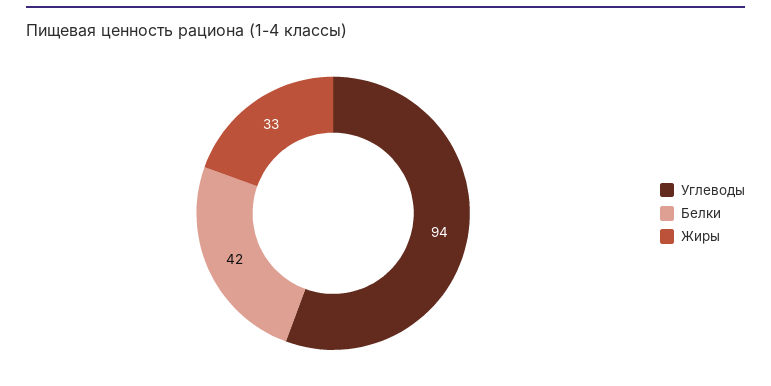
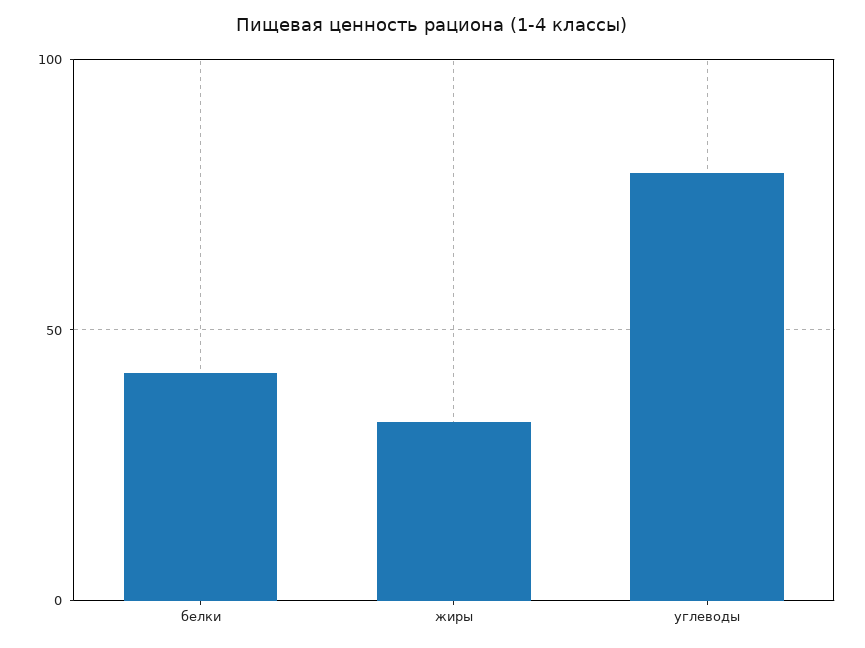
  {
-   "Углеводы": 94,
+   "Углеводы": 80,
    "Белки": 42,
    "Жиры": 33
  }

